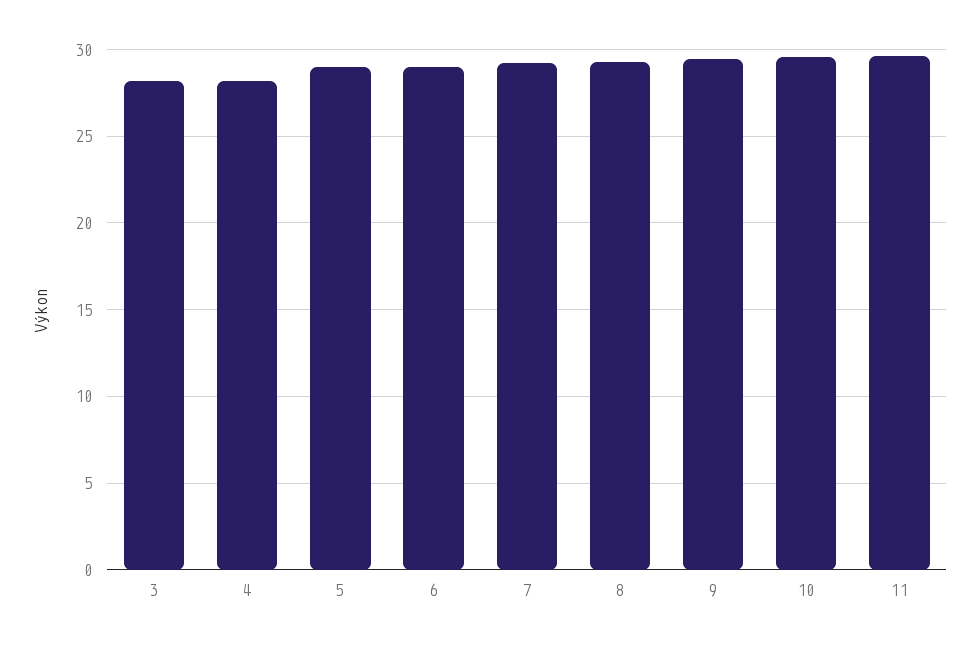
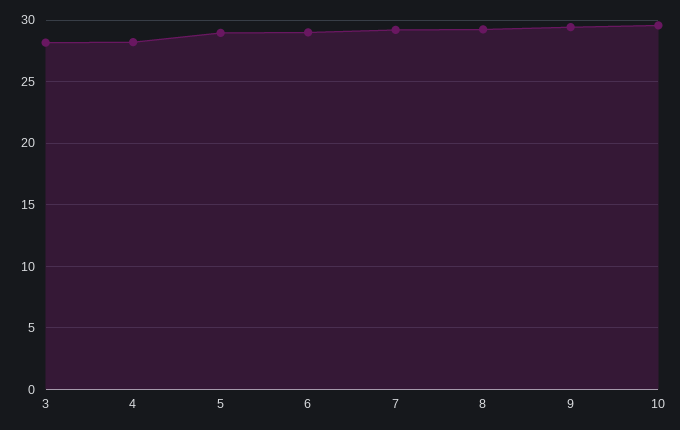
  {
    "3": 28,
    "4": 28,
    "5": 29,
    "6": 29,
    "7": 29,
    "8": 29.5,
    "9": 29.5,
-   "10": 29.5,
+   "10": 29.5
-   "11": 29.5
  }

